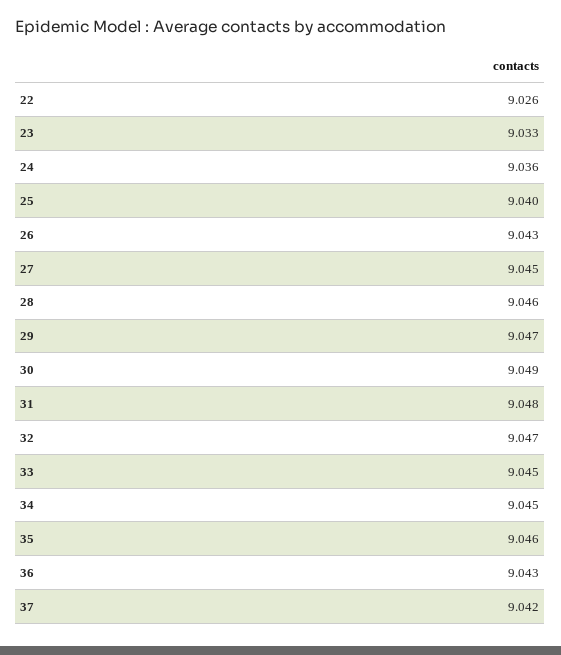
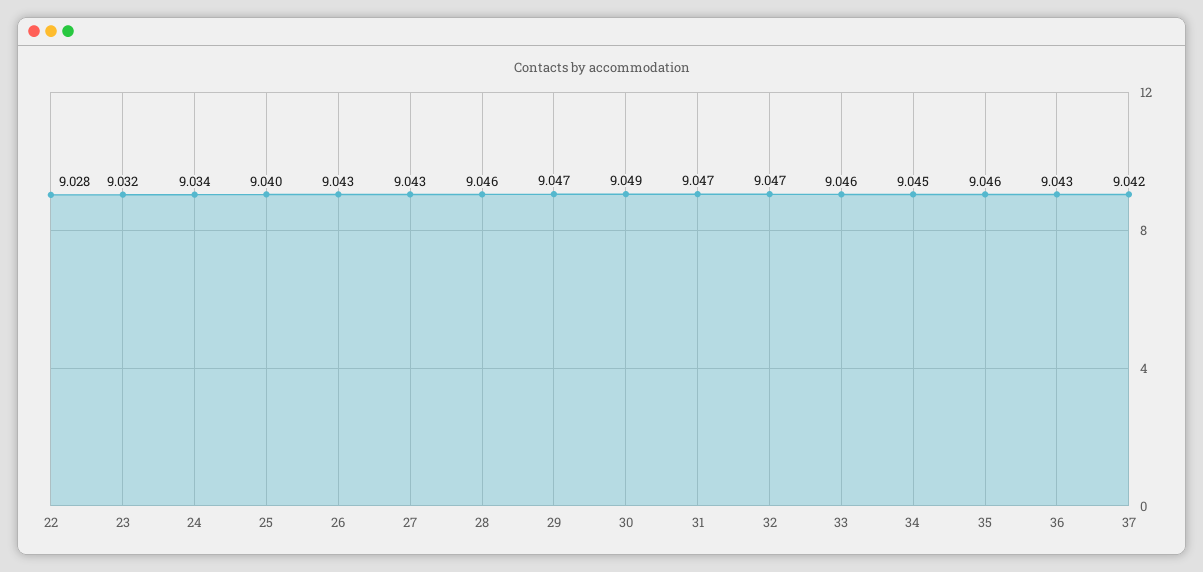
  {
-   "22": 9.026,
+   "22": 9.028,
-   "23": 9.033,
+   "23": 9.032,
-   "24": 9.036,
+   "24": 9.034,
    "25": 9.04,
    "26": 9.043,
-   "27": 9.045,
+   "27": 9.043,
    "28": 9.046,
    "29": 9.047,
    "30": 9.049,
-   "31": 9.048,
+   "31": 9.047,
    "32": 9.047,
-   "33": 9.045,
+   "33": 9.046,
    "34": 9.045,
    "35": 9.046,
    "36": 9.043,
    "37": 9.042
  }

